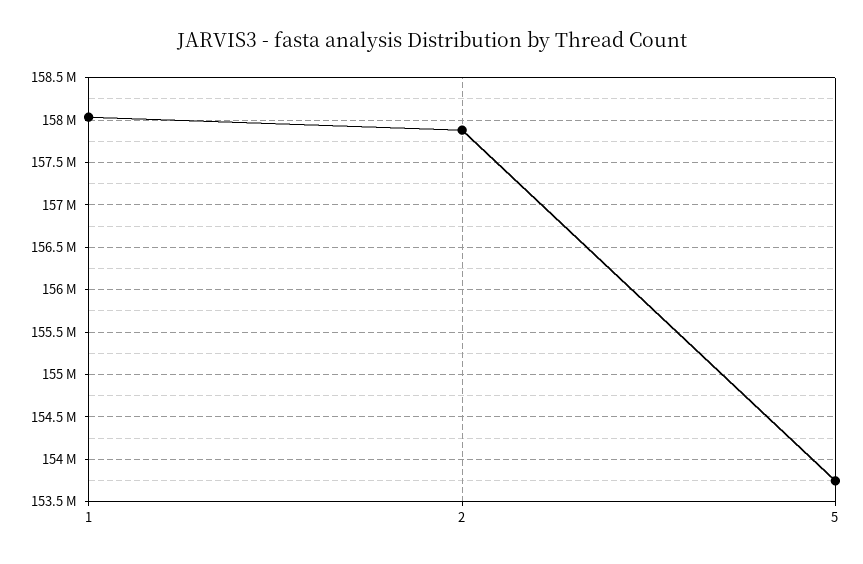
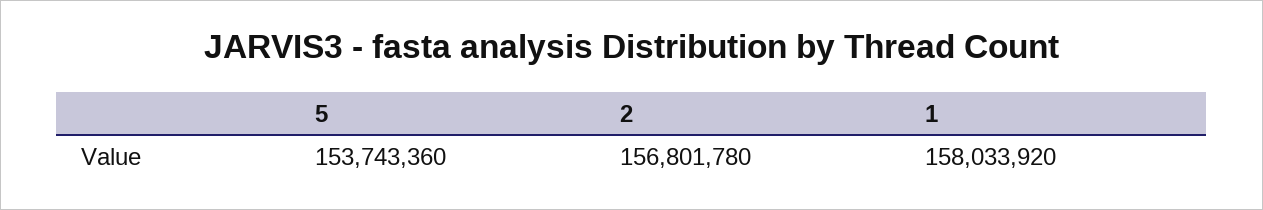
  {
    "1": 158033920,
-   "2": 157900000,
+   "2": 156801780,
    "5": 153743360
  }

